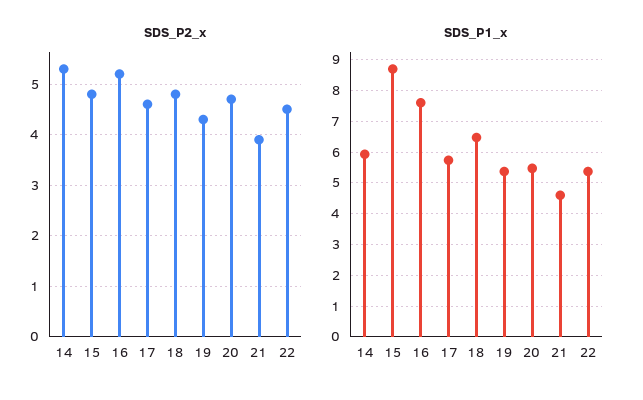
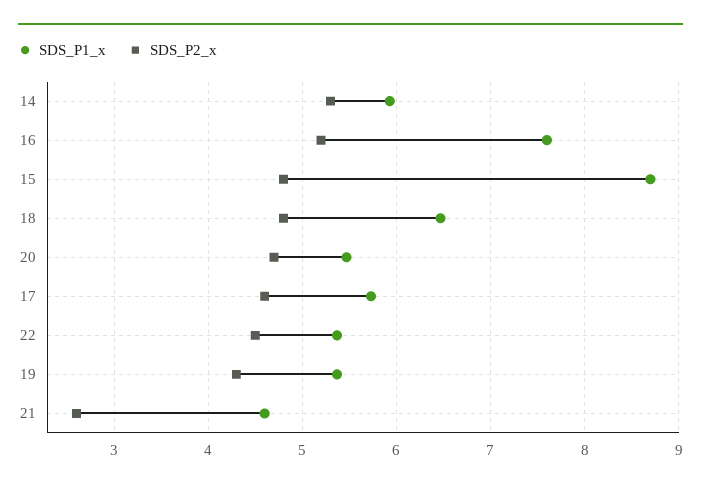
  {
    "SDS_P2_x": {
      "14": 5.3,
      "15": 4.8,
      "16": 5.2,
      "17": 4.6,
      "18": 4.8,
      "19": 4.3,
      "20": 4.7,
-     "21": 4,
+     "21": 2.6,
      "22": 4.5
    },
    "SDS_P1_x": {
      "14": 5.9,
      "15": 8.7,
      "16": 7.6,
      "17": 5.7,
      "18": 6.5,
      "19": 5.4,
      "20": 5.5,
      "21": 4.6,
      "22": 5.4
    }
  }

